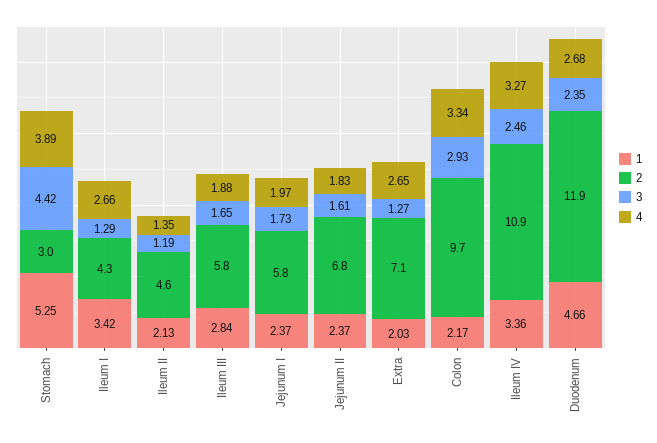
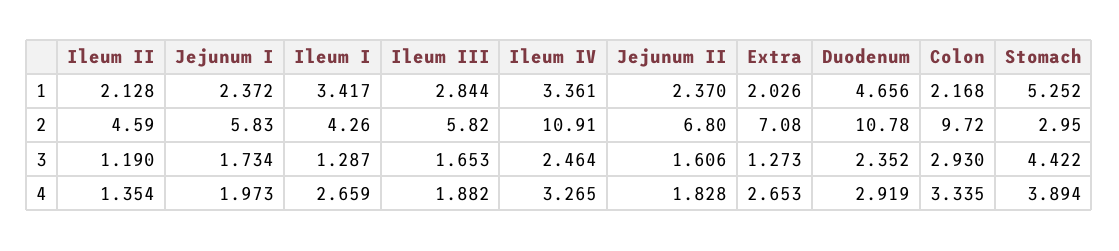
  {
    "1": {
      "Stomach": 5.252,
      "Ileum I": 3.417,
      "Ileum II": 2.128,
      "Ileum III": 2.844,
      "Jejunum I": 2.372,
      "Jejunum II": 2.37,
      "Extra": 2.026,
      "Colon": 2.168,
      "Ileum IV": 3.361,
      "Duodenum": 4.656
    },
    "2": {
      "Stomach": 2.95,
      "Ileum I": 4.26,
      "Ileum II": 4.59,
      "Ileum III": 5.82,
      "Jejunum I": 5.83,
      "Jejunum II": 6.8,
      "Extra": 7.08,
      "Colon": 9.72,
      "Ileum IV": 10.91,
-     "Duodenum": 11.9
+     "Duodenum": 10.78
    },
    "3": {
      "Stomach": 4.422,
      "Ileum I": 1.287,
      "Ileum II": 1.19,
      "Ileum III": 1.653,
      "Jejunum I": 1.734,
      "Jejunum II": 1.606,
      "Extra": 1.273,
      "Colon": 2.93,
      "Ileum IV": 2.464,
      "Duodenum": 2.352
    },
    "4": {
      "Stomach": 3.894,
      "Ileum I": 2.659,
      "Ileum II": 1.354,
      "Ileum III": 1.882,
      "Jejunum I": 1.973,
      "Jejunum II": 1.828,
      "Extra": 2.653,
      "Colon": 3.335,
      "Ileum IV": 3.265,
-     "Duodenum": 2.68
+     "Duodenum": 2.919
    }
  }

